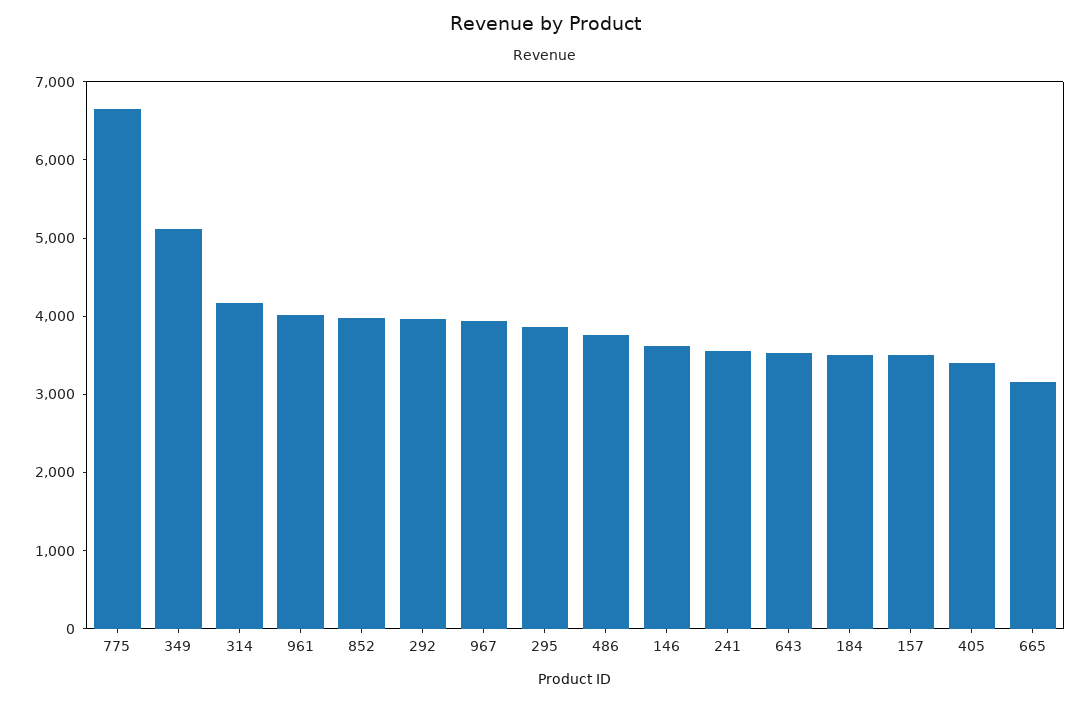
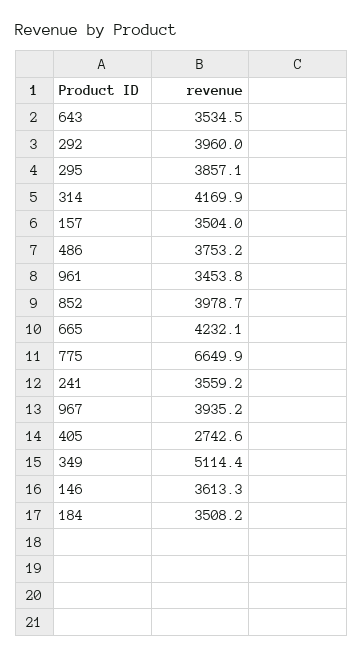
  {
    "775": 6649.9,
    "349": 5114.4,
    "314": 4169.9,
-   "961": 4000,
+   "961": 3453.8,
    "852": 3978.7,
    "292": 3960,
    "967": 3935.2,
    "295": 3857.1,
    "486": 3753.2,
    "146": 3613.3,
    "241": 3559.2,
    "643": 3534.5,
    "184": 3508.2,
    "157": 3504,
-   "405": 3400,
+   "405": 2742.6,
-   "665": 3200
+   "665": 4232.1
  }

